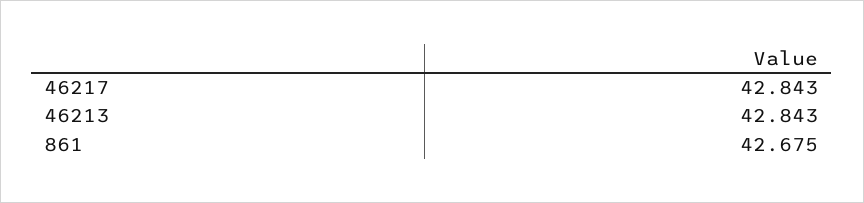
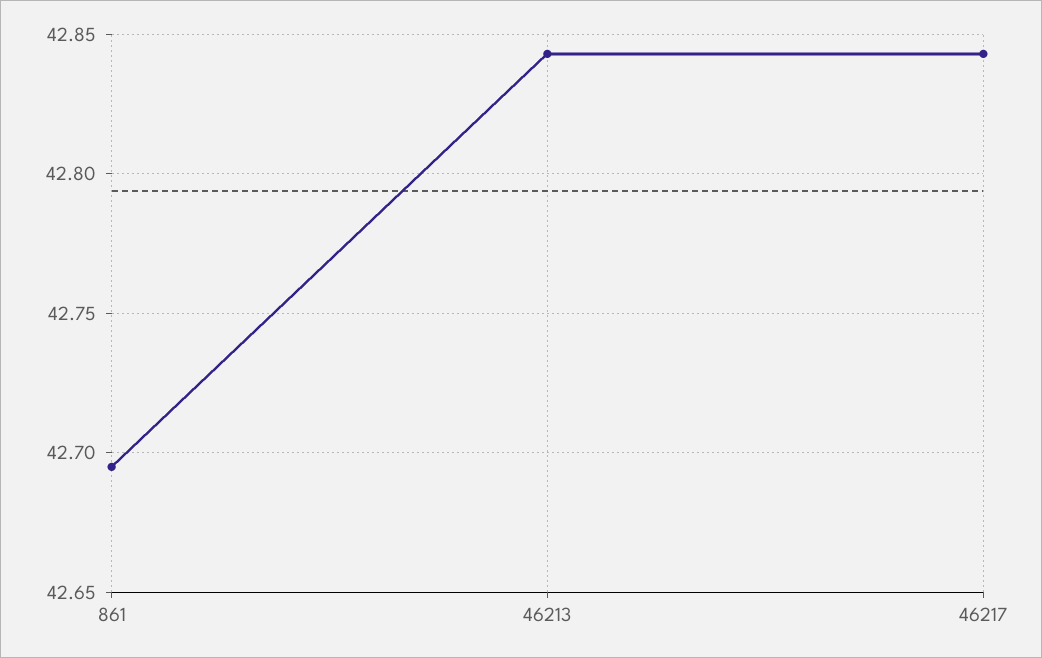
  {
    "46217": 42.843,
    "46213": 42.843,
-   "861": 42.675
+   "861": 42.695
  }

